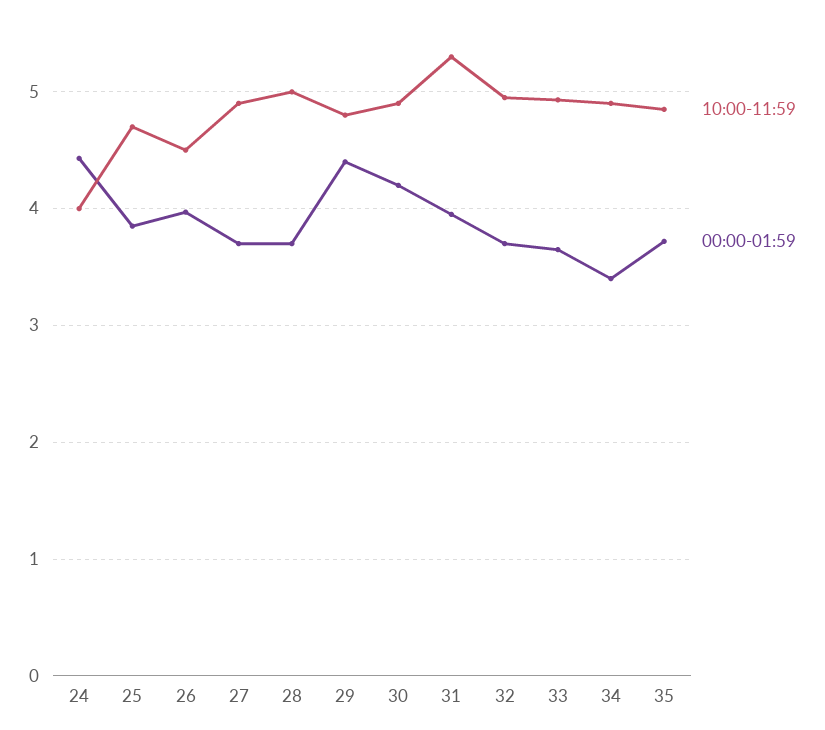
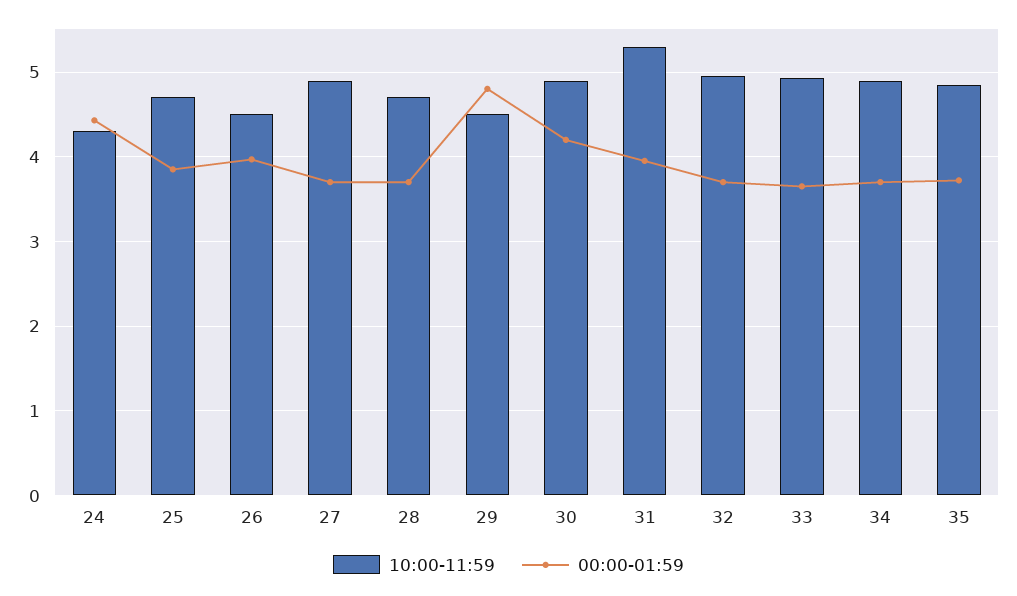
  {
    "10:00-11:59": {
-     "24": 4,
+     "24": 4.3,
      "25": 4.7,
      "26": 4.5,
      "27": 4.9,
-     "28": 5,
+     "28": 4.7,
-     "29": 4.8,
+     "29": 4.5,
      "30": 4.9,
      "31": 5.3,
      "32": 5,
      "33": 4.9,
      "34": 4.9,
      "35": 4.9
    },
    "00:00-01:59": {
      "24": 4.4,
      "25": 3.9,
      "26": 4,
      "27": 3.7,
      "28": 3.7,
-     "29": 4.4,
+     "29": 4.8,
      "30": 4.2,
      "31": 4,
      "32": 3.7,
      "33": 3.7,
-     "34": 3.4,
+     "34": 3.7,
      "35": 3.7
    }
  }

